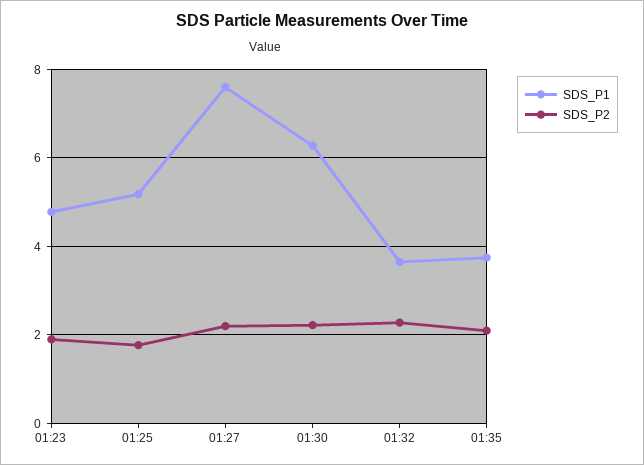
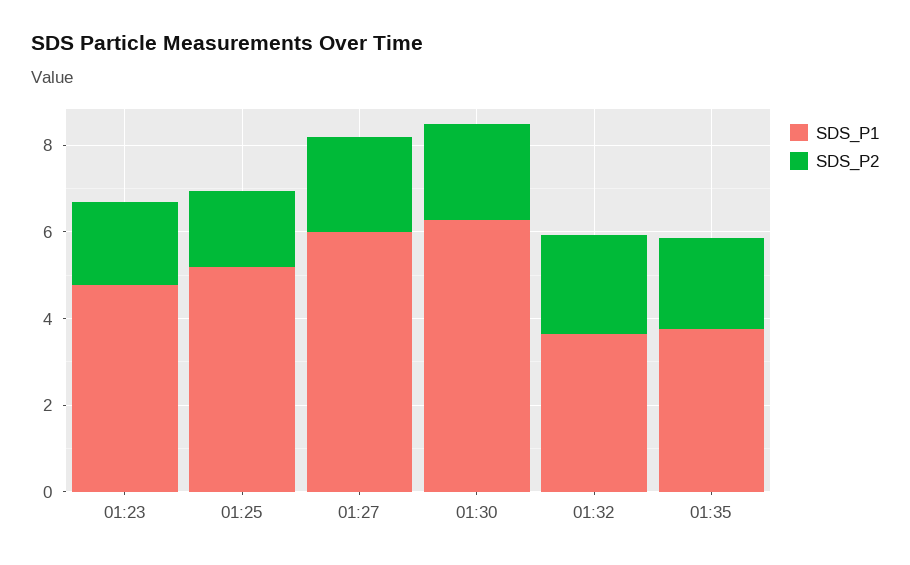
  {
    "SDS_P1": {
      "01:23": 4.8,
      "01:25": 5.2,
-     "01:27": 7.6,
+     "01:27": 6,
      "01:30": 6.2,
      "01:32": 3.6,
      "01:35": 3.8
    },
    "SDS_P2": {
      "01:23": 2,
      "01:25": 1.8,
      "01:27": 2.2,
      "01:30": 2.2,
      "01:32": 2.2,
      "01:35": 2.2
    }
  }

